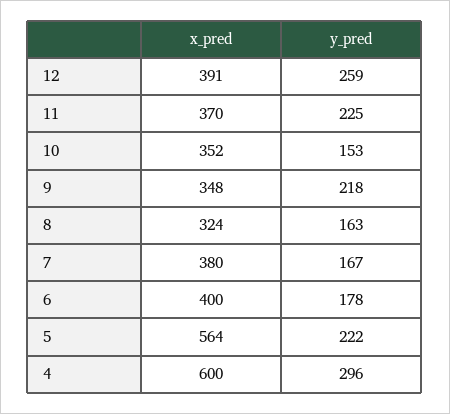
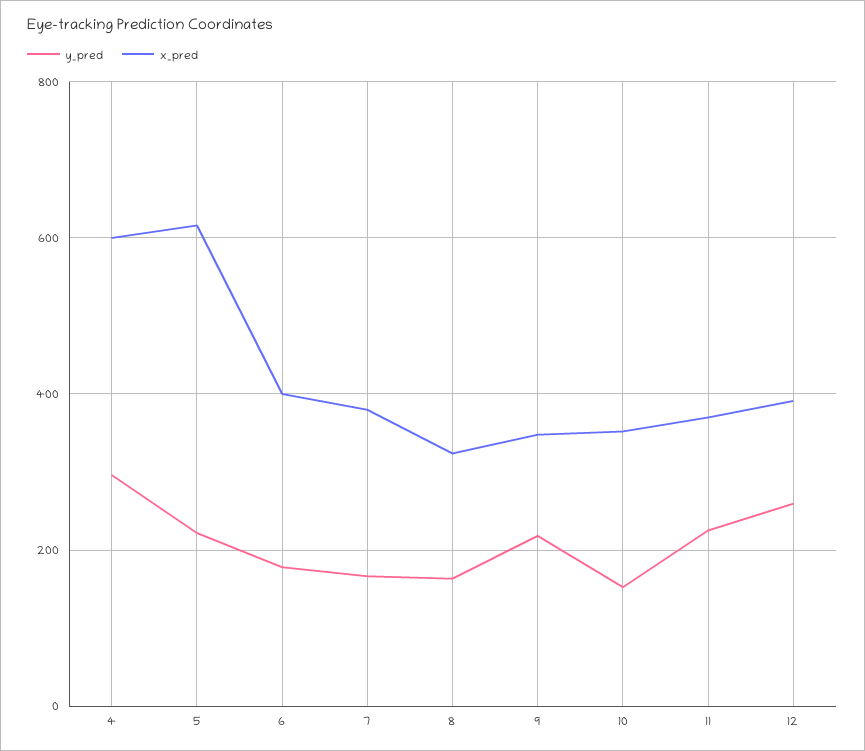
  {
    "x_pred": {
      "12": 391,
      "11": 370,
      "10": 352,
      "9": 348,
      "8": 324,
      "7": 380,
      "6": 400,
-     "5": 564,
+     "5": 620,
      "4": 600
    },
    "y_pred": {
      "12": 259,
      "11": 225,
      "10": 153,
      "9": 218,
      "8": 163,
      "7": 167,
      "6": 178,
      "5": 222,
      "4": 296
    }
  }

